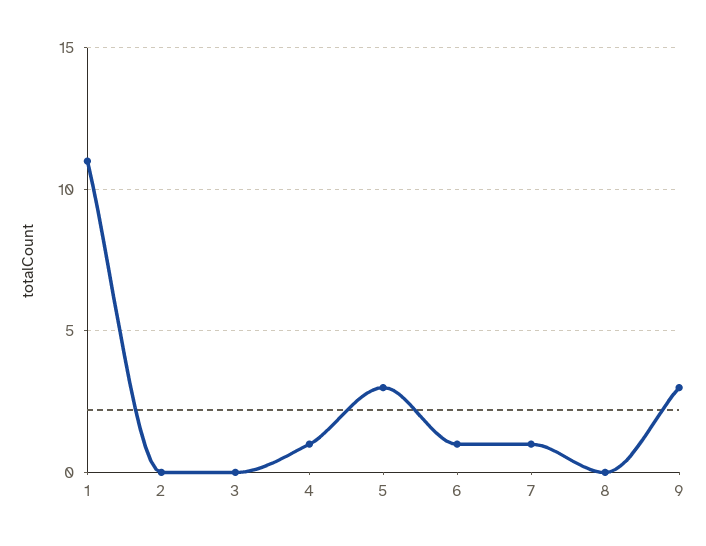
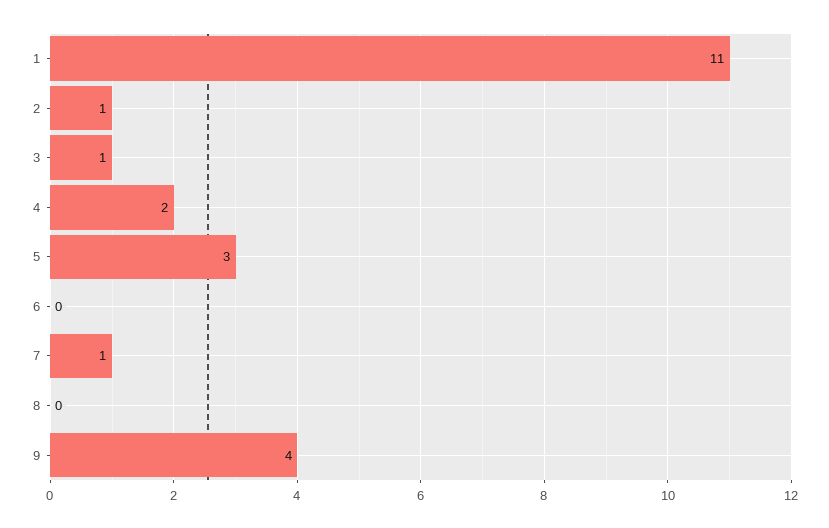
  {
    "1": 11,
-   "2": 0,
+   "2": 1,
-   "3": 0,
+   "3": 1,
-   "4": 1,
+   "4": 2,
    "5": 3,
-   "6": 1,
+   "6": 0,
    "7": 1,
    "8": 0,
-   "9": 3
+   "9": 4
  }

